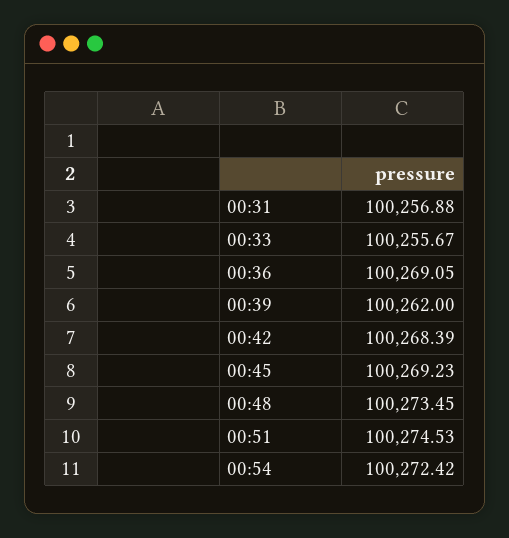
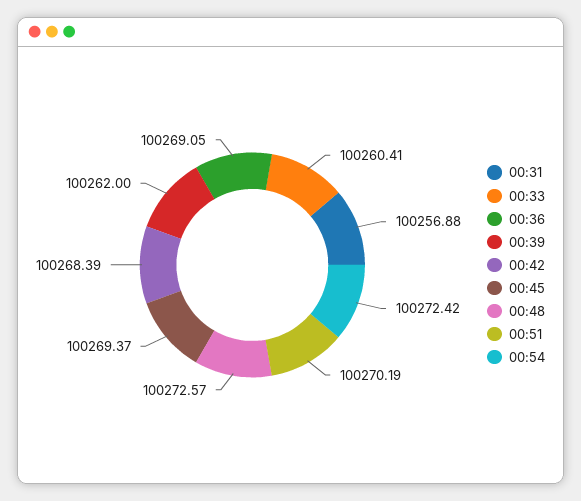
  {
    "00:31": 100256.88,
-   "00:33": 100255.67,
+   "00:33": 100260.41,
    "00:36": 100269.05,
    "00:39": 100262,
    "00:42": 100268.39,
-   "00:45": 100269.23,
+   "00:45": 100269.37,
-   "00:48": 100273.45,
+   "00:48": 100272.57,
-   "00:51": 100274.53,
+   "00:51": 100270.19,
    "00:54": 100272.42
  }

